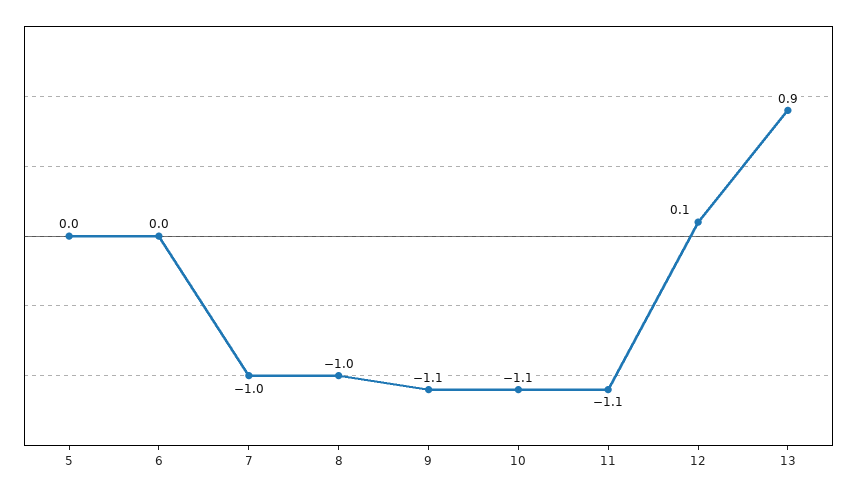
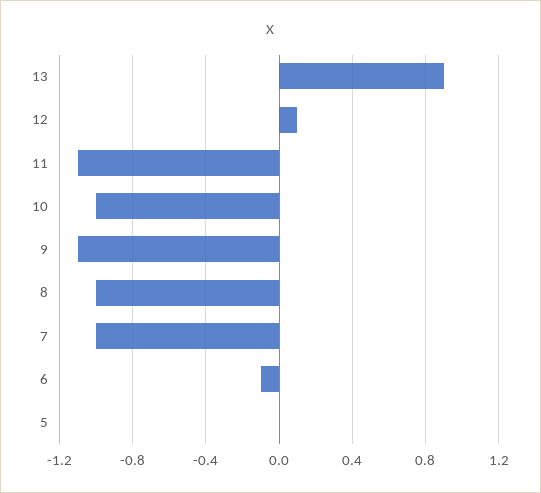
  {
    "5": 0,
-   "6": 0,
+   "6": -0.1,
    "7": -1,
    "8": -1,
    "9": -1.1,
-   "10": -1.1,
+   "10": -1,
    "11": -1.1,
    "12": 0.1,
    "13": 0.9
  }

